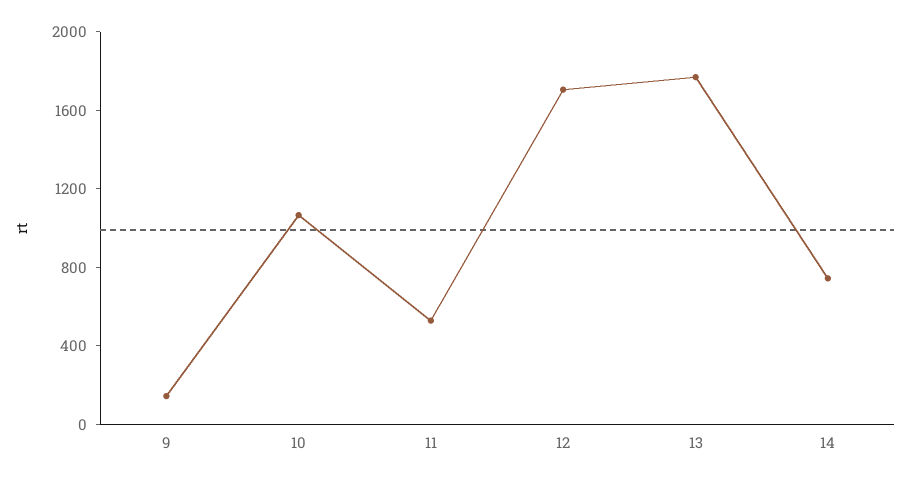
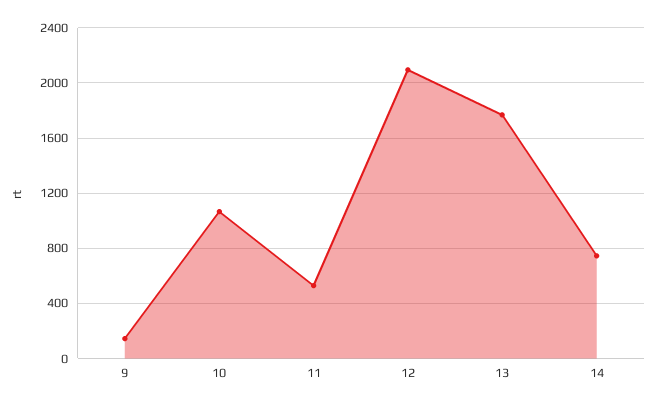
  {
    "9": 150,
    "10": 1050,
    "11": 550,
-   "12": 1700,
+   "12": 2100,
    "13": 1750,
    "14": 750
  }

